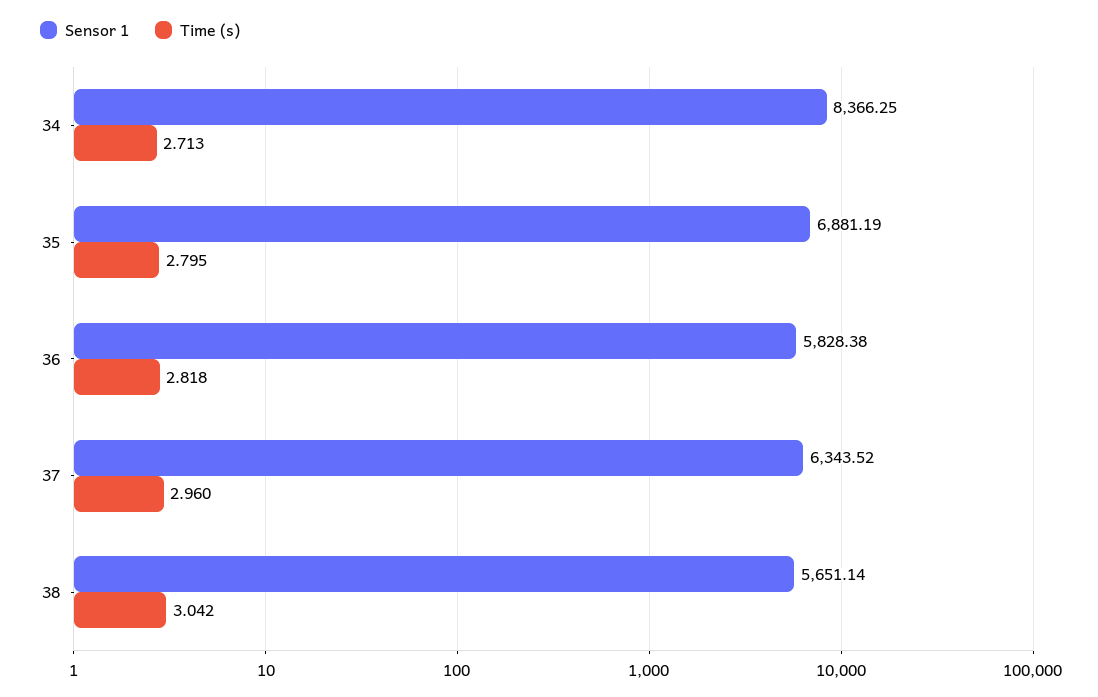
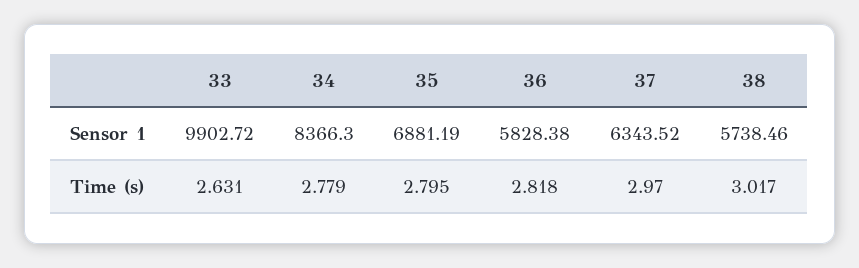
  {
    "Sensor 1": {
-     "34": 8366.25,
+     "34": 8366.3,
      "35": 6881.19,
      "36": 5828.38,
      "37": 6343.52,
-     "38": 5651.14
+     "38": 5738.46,
+     "33": 9902.72
    },
    "Time (s)": {
-     "34": 2.713,
+     "34": 2.779,
      "35": 2.795,
      "36": 2.818,
-     "37": 2.96,
+     "37": 2.97,
-     "38": 3.042
+     "38": 3.017,
+     "33": 2.631
    }
  }

